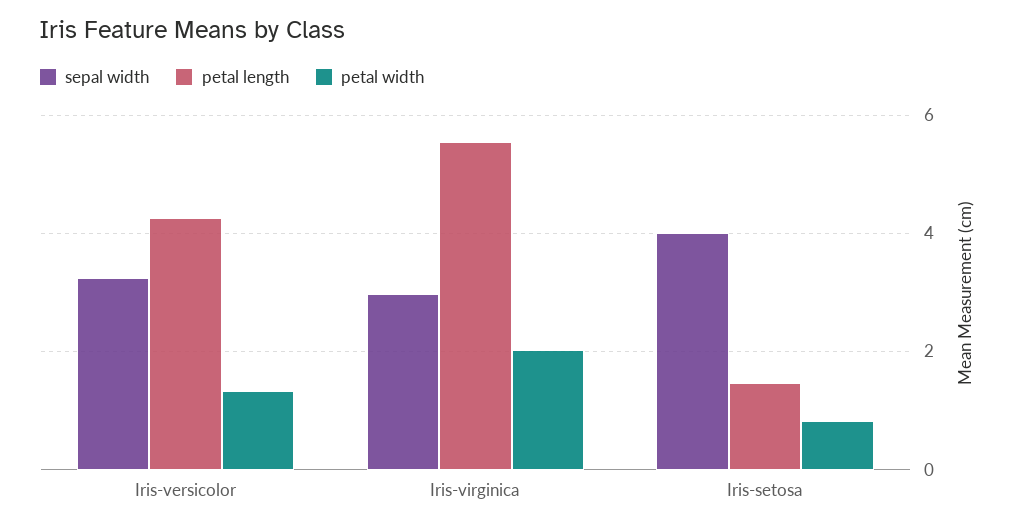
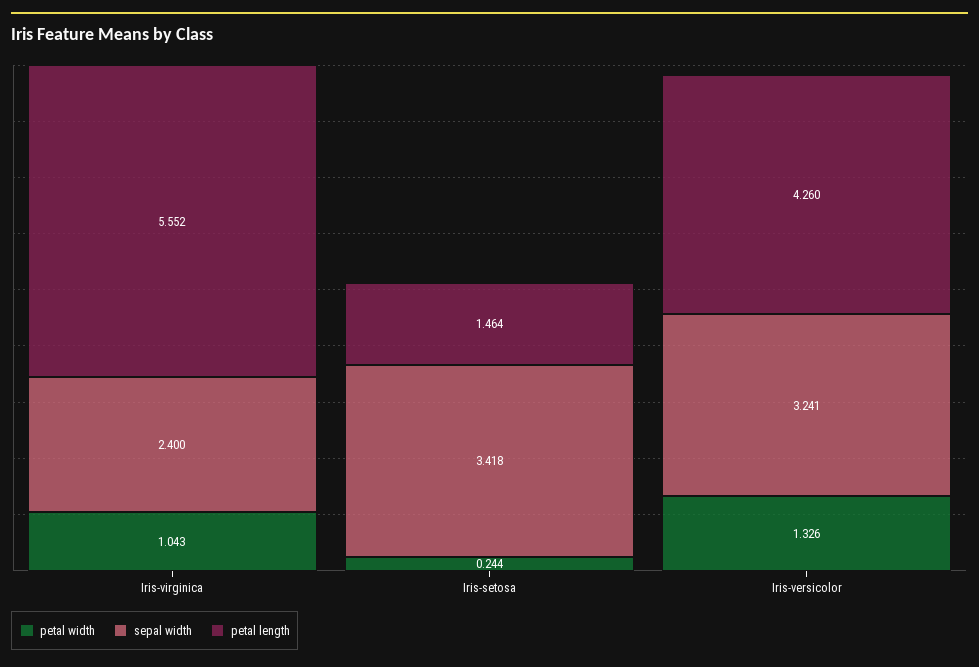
  {
    "sepal width": {
      "Iris-versicolor": 3.241,
-     "Iris-virginica": 3,
+     "Iris-virginica": 2.4,
-     "Iris-setosa": 4
+     "Iris-setosa": 3.418
    },
    "petal length": {
      "Iris-versicolor": 4.26,
      "Iris-virginica": 5.552,
      "Iris-setosa": 1.464
    },
    "petal width": {
      "Iris-versicolor": 1.326,
-     "Iris-virginica": 2,
+     "Iris-virginica": 1.043,
-     "Iris-setosa": 0.8
+     "Iris-setosa": 0.244
    }
  }

